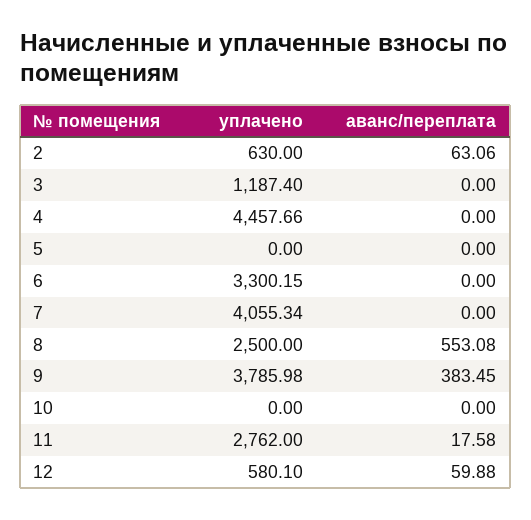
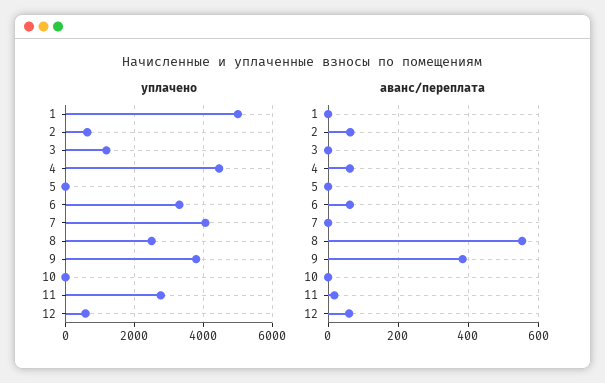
  {
    "уплачено": {
      "2": 630,
      "3": 1187.4,
      "4": 4457.66,
      "5": 0,
      "6": 3300.15,
      "7": 4055.34,
      "8": 2500,
      "9": 3785.98,
      "10": 0,
      "11": 2762,
-     "12": 580.1
+     "12": 580.1,
+     "1": 5000
    },
    "аванс/переплата": {
      "2": 63.06,
      "3": 0,
-     "4": 0,
+     "4": 60,
      "5": 0,
-     "6": 0,
+     "6": 60,
      "7": 0,
      "8": 553.08,
      "9": 383.45,
      "10": 0,
      "11": 17.58,
-     "12": 59.88
+     "12": 59.88,
+     "1": 0
    }
  }

